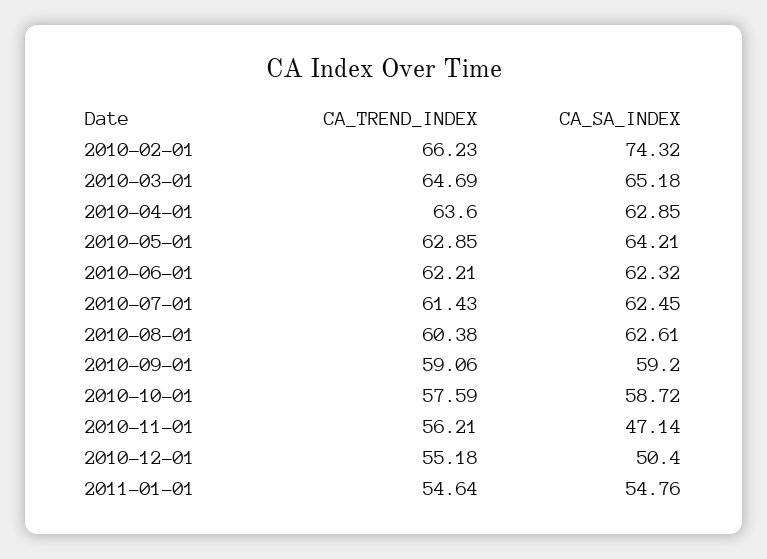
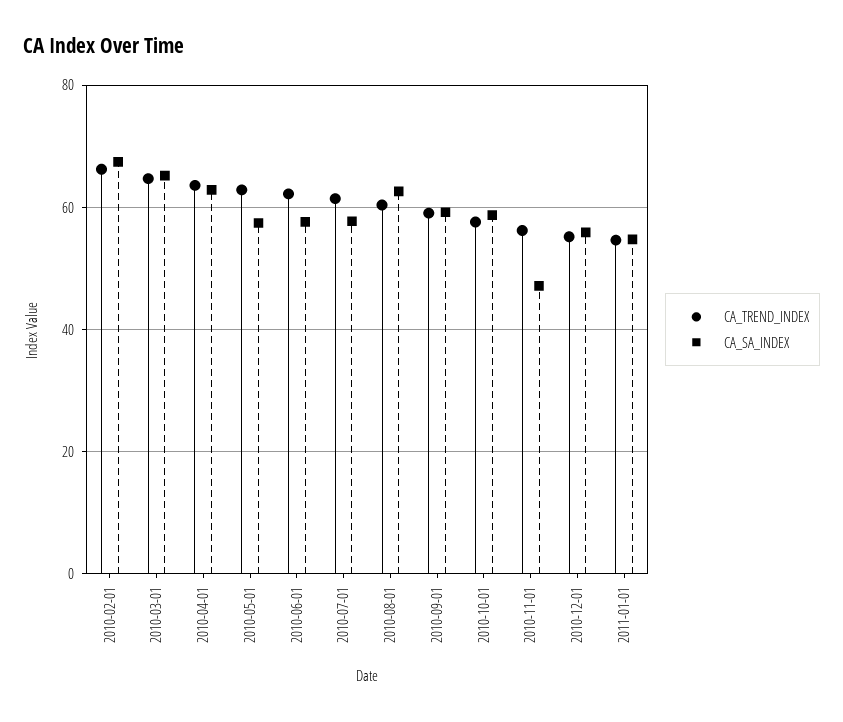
  {
    "CA_TREND_INDEX": {
      "2010-02-01": 66.23,
      "2010-03-01": 64.69,
      "2010-04-01": 63.6,
      "2010-05-01": 62.85,
      "2010-06-01": 62.21,
      "2010-07-01": 61.43,
      "2010-08-01": 60.38,
      "2010-09-01": 59.06,
      "2010-10-01": 57.59,
      "2010-11-01": 56.21,
      "2010-12-01": 55.18,
      "2011-01-01": 54.64
    },
    "CA_SA_INDEX": {
-     "2010-02-01": 74.32,
+     "2010-02-01": 68,
      "2010-03-01": 65.18,
      "2010-04-01": 62.85,
-     "2010-05-01": 64.21,
+     "2010-05-01": 58,
-     "2010-06-01": 62.32,
+     "2010-06-01": 58,
-     "2010-07-01": 62.45,
+     "2010-07-01": 58,
      "2010-08-01": 62.61,
      "2010-09-01": 59.2,
      "2010-10-01": 58.72,
      "2010-11-01": 47.14,
-     "2010-12-01": 50.4,
+     "2010-12-01": 56,
      "2011-01-01": 54.76
    }
  }

